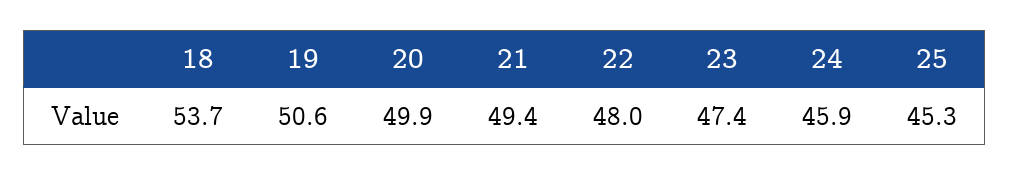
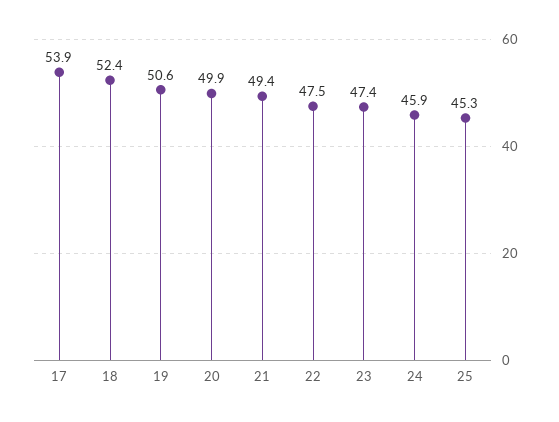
  {
-   "18": 53.7,
+   "18": 52.4,
    "19": 50.6,
    "20": 49.9,
    "21": 49.4,
-   "22": 48,
+   "22": 47.5,
    "23": 47.4,
    "24": 45.9,
-   "25": 45.3
+   "25": 45.3,
+   "17": 53.9
  }

